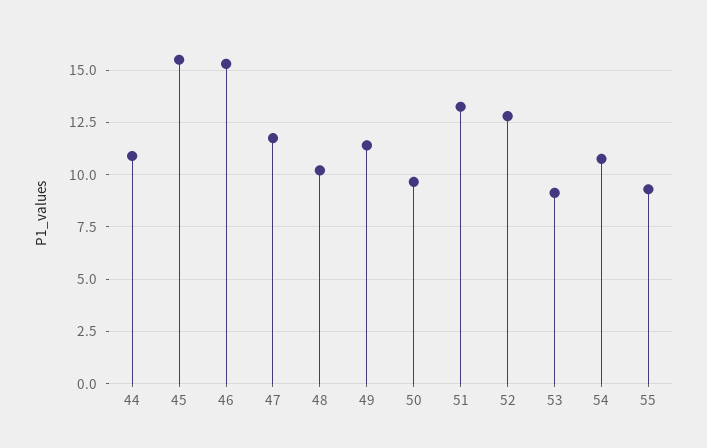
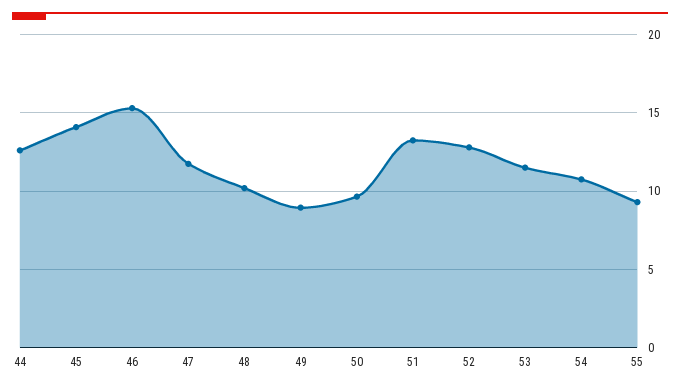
  {
-   "44": 11,
+   "44": 12.5,
-   "45": 15.5,
+   "45": 14,
    "46": 15.5,
    "47": 12,
    "48": 10,
-   "49": 11.5,
+   "49": 9,
    "50": 9.5,
    "51": 13.5,
    "52": 13,
-   "53": 9,
+   "53": 11.5,
    "54": 11,
    "55": 9.5
  }

